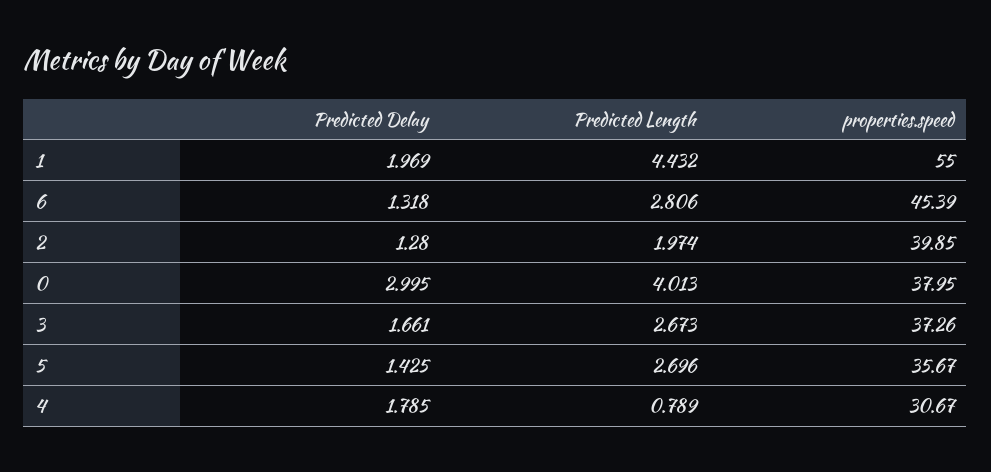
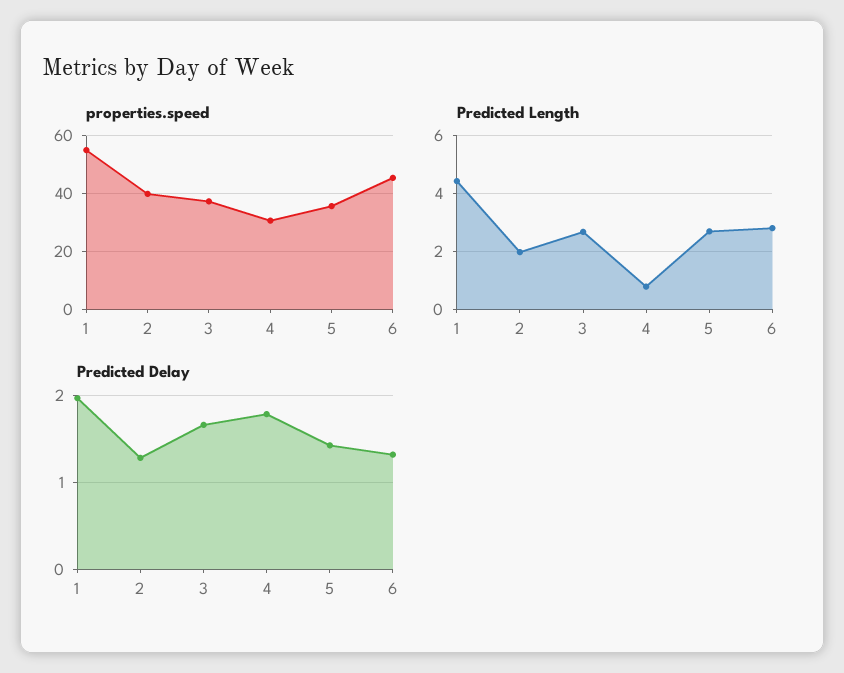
  {
    "Predicted Delay": {
      "1": 1.969,
      "6": 1.318,
      "2": 1.28,
-     "0": 2.995,
      "3": 1.661,
      "5": 1.425,
      "4": 1.785
    },
    "Predicted Length": {
      "1": 4.432,
      "6": 2.806,
      "2": 1.974,
-     "0": 4.013,
      "3": 2.673,
      "5": 2.696,
      "4": 0.789
    },
    "properties.speed": {
      "1": 55,
      "6": 45.39,
      "2": 39.85,
-     "0": 37.95,
      "3": 37.26,
      "5": 35.67,
      "4": 30.67
    }
  }

